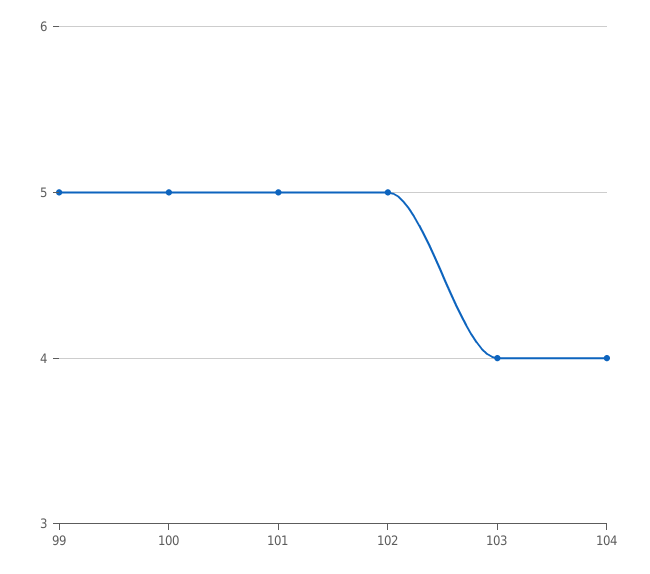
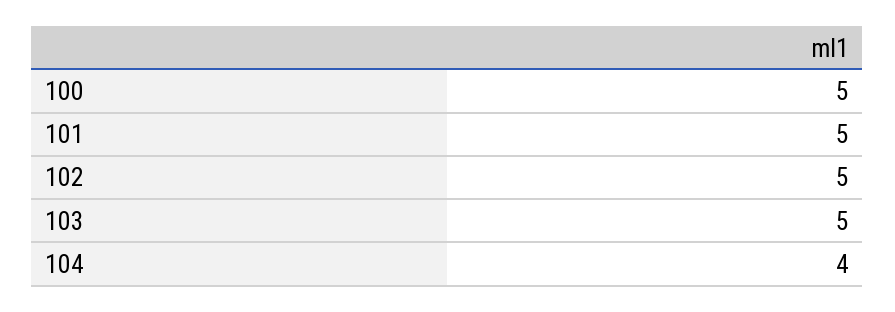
  {
-   "99": 5,
    "100": 5,
    "101": 5,
    "102": 5,
-   "103": 4,
+   "103": 5,
    "104": 4
  }

